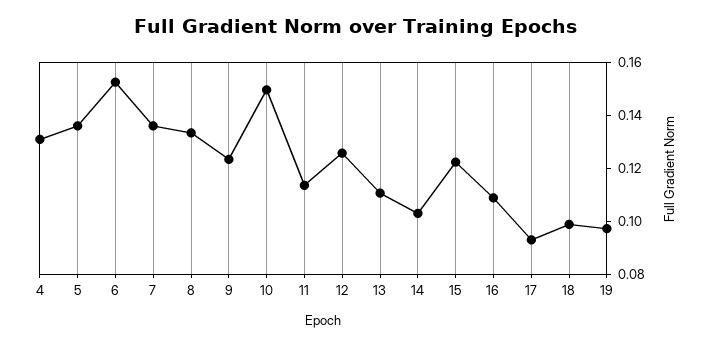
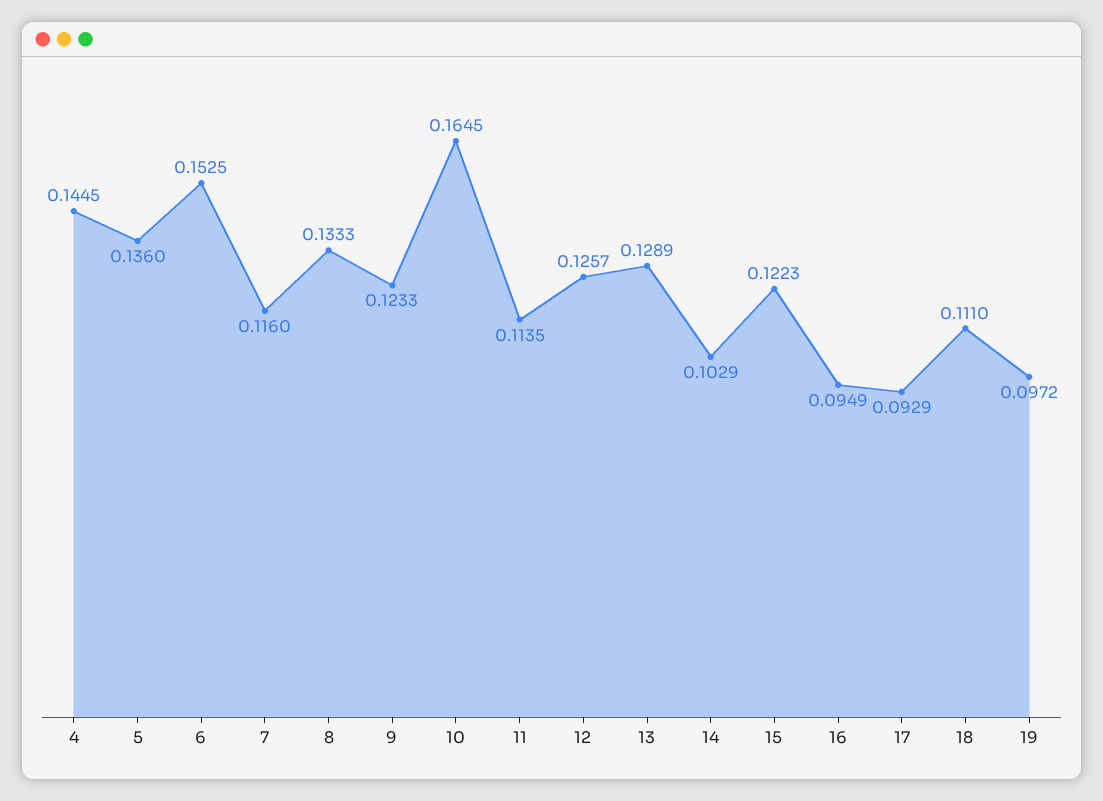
  {
-   "4": 0.13,
+   "4": 0.1445,
    "5": 0.136,
    "6": 0.1525,
-   "7": 0.135,
+   "7": 0.116,
    "8": 0.1333,
    "9": 0.1233,
-   "10": 0.15,
+   "10": 0.1645,
    "11": 0.1135,
    "12": 0.1257,
-   "13": 0.11,
+   "13": 0.1289,
    "14": 0.1029,
    "15": 0.1223,
-   "16": 0.11,
+   "16": 0.0949,
    "17": 0.0929,
-   "18": 0.1,
+   "18": 0.111,
    "19": 0.0972
  }

